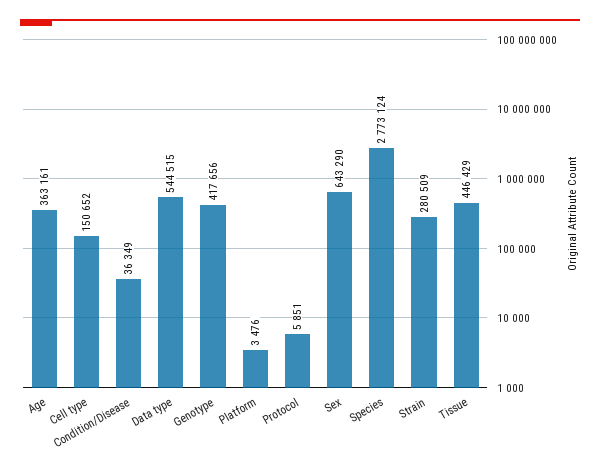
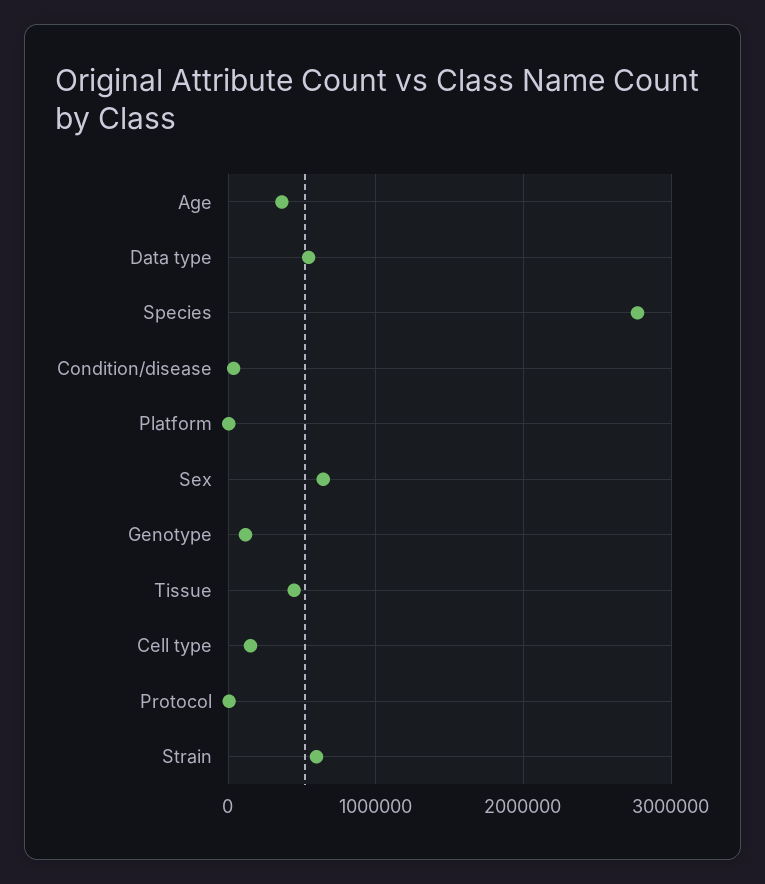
  {
    "Age": 363161,
    "Cell type": 150652,
    "Condition/Disease": 36349,
    "Data type": 544515,
-   "Genotype": 417656,
+   "Genotype": 100000,
    "Platform": 3476,
    "Protocol": 5851,
    "Sex": 643290,
    "Species": 2773124,
-   "Strain": 280509,
+   "Strain": 600000,
    "Tissue": 446429
  }

